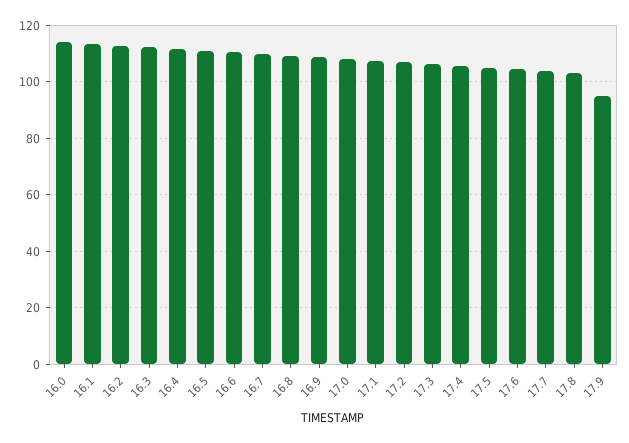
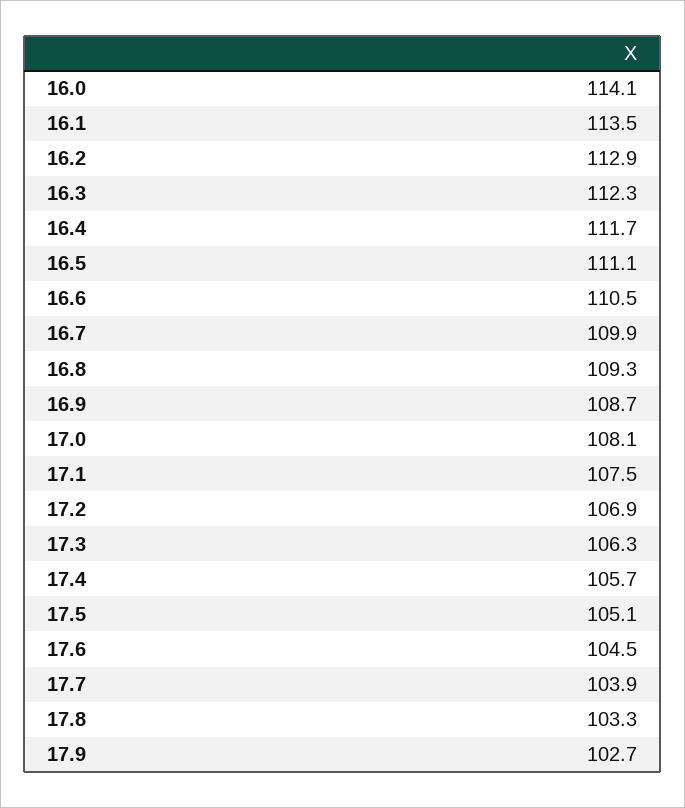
  {
    "16.0": 114.1,
    "16.1": 113.5,
    "16.2": 112.9,
    "16.3": 112.3,
    "16.4": 111.7,
    "16.5": 111.1,
    "16.6": 110.5,
    "16.7": 109.9,
    "16.8": 109.3,
    "16.9": 108.7,
    "17.0": 108.1,
    "17.1": 107.5,
    "17.2": 106.9,
    "17.3": 106.3,
    "17.4": 105.7,
    "17.5": 105.1,
    "17.6": 104.5,
    "17.7": 103.9,
    "17.8": 103.3,
-   "17.9": 95
+   "17.9": 102.7
  }

